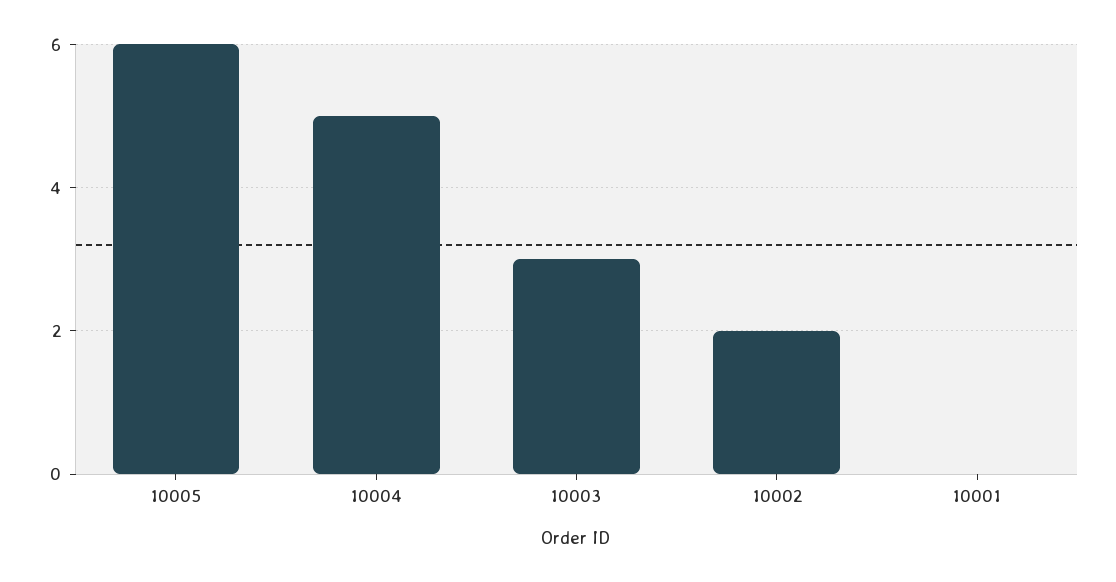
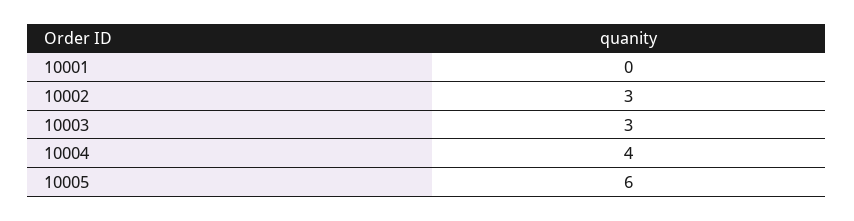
  {
    "10005": 6,
-   "10004": 5,
+   "10004": 4,
    "10003": 3,
-   "10002": 2,
+   "10002": 3,
    "10001": 0
  }

